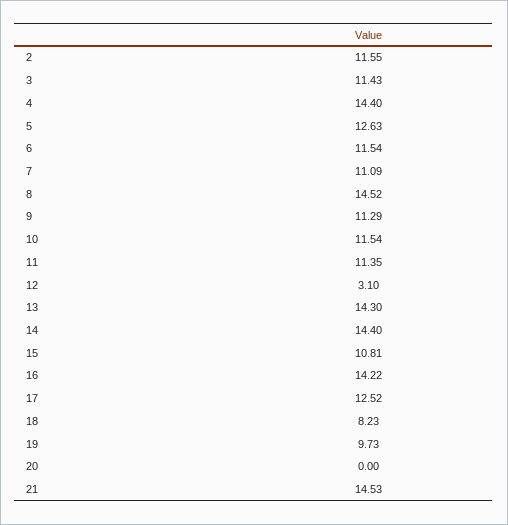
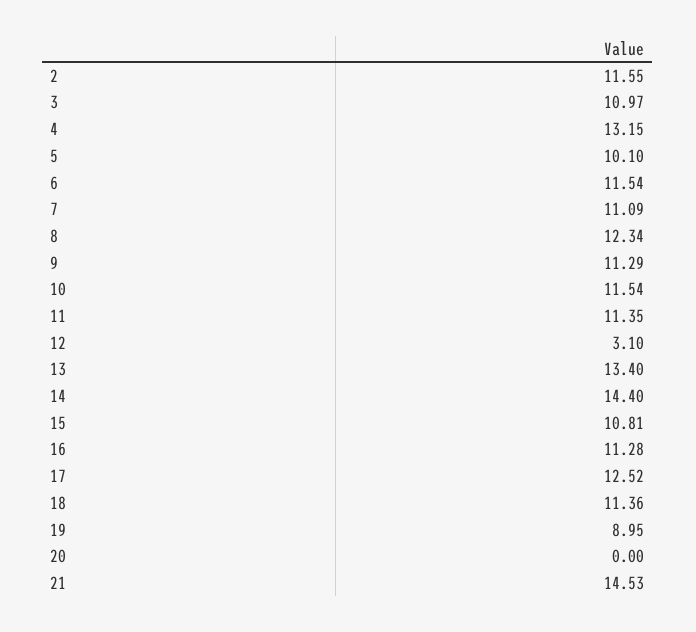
  {
    "2": 11.55,
-   "3": 11.43,
+   "3": 10.97,
-   "4": 14.4,
+   "4": 13.15,
-   "5": 12.63,
+   "5": 10.1,
    "6": 11.54,
    "7": 11.09,
-   "8": 14.52,
+   "8": 12.34,
    "9": 11.29,
    "10": 11.54,
    "11": 11.35,
    "12": 3.1,
-   "13": 14.3,
+   "13": 13.4,
    "14": 14.4,
    "15": 10.81,
-   "16": 14.22,
+   "16": 11.28,
    "17": 12.52,
-   "18": 8.23,
+   "18": 11.36,
-   "19": 9.73,
+   "19": 8.95,
    "20": 0,
    "21": 14.53
  }

